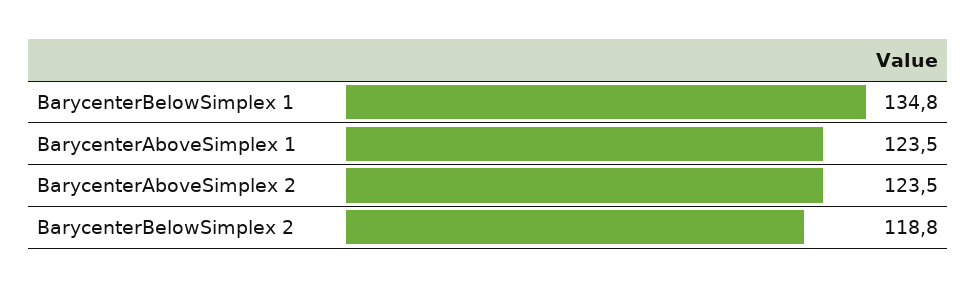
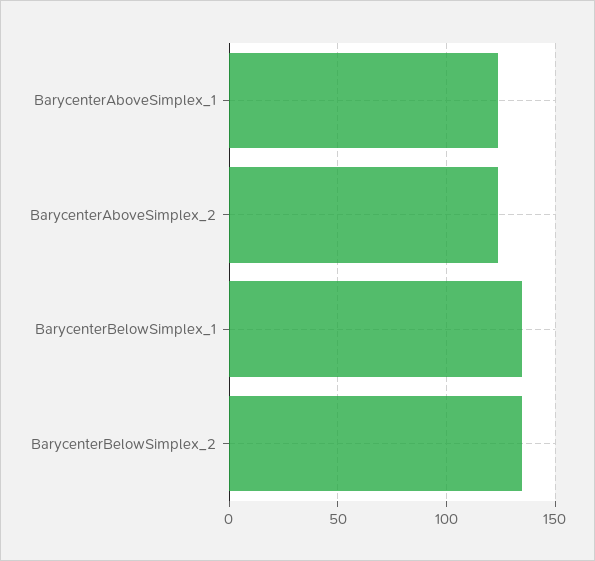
  {
    "BarycenterBelowSimplex 1": 134.8,
    "BarycenterAboveSimplex 1": 123.5,
    "BarycenterAboveSimplex 2": 123.5,
-   "BarycenterBelowSimplex 2": 118.8
+   "BarycenterBelowSimplex 2": 135
  }

